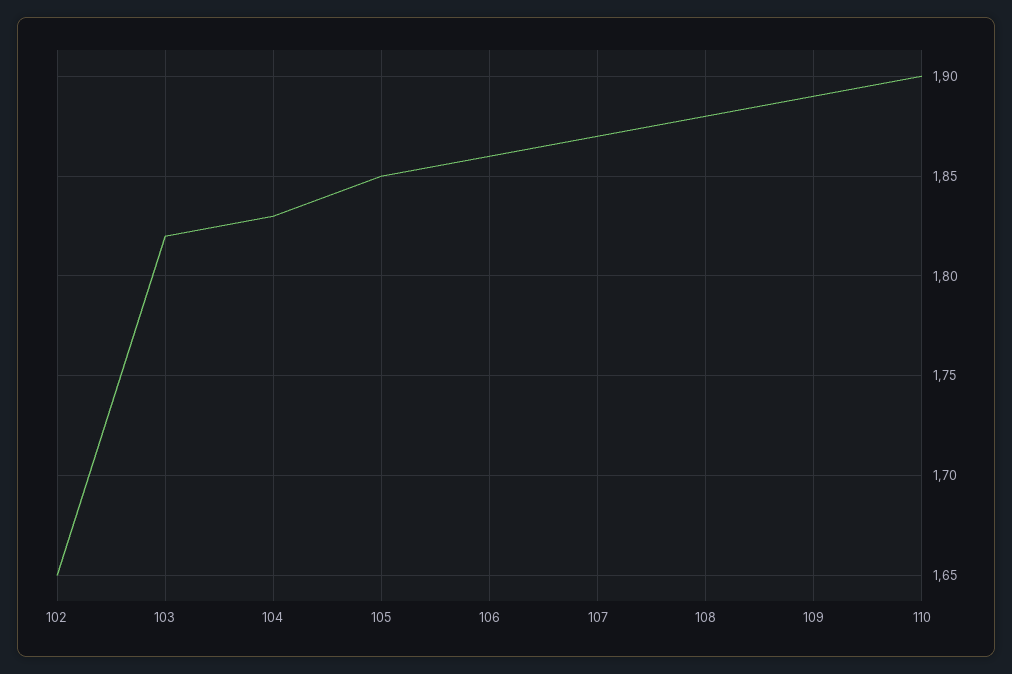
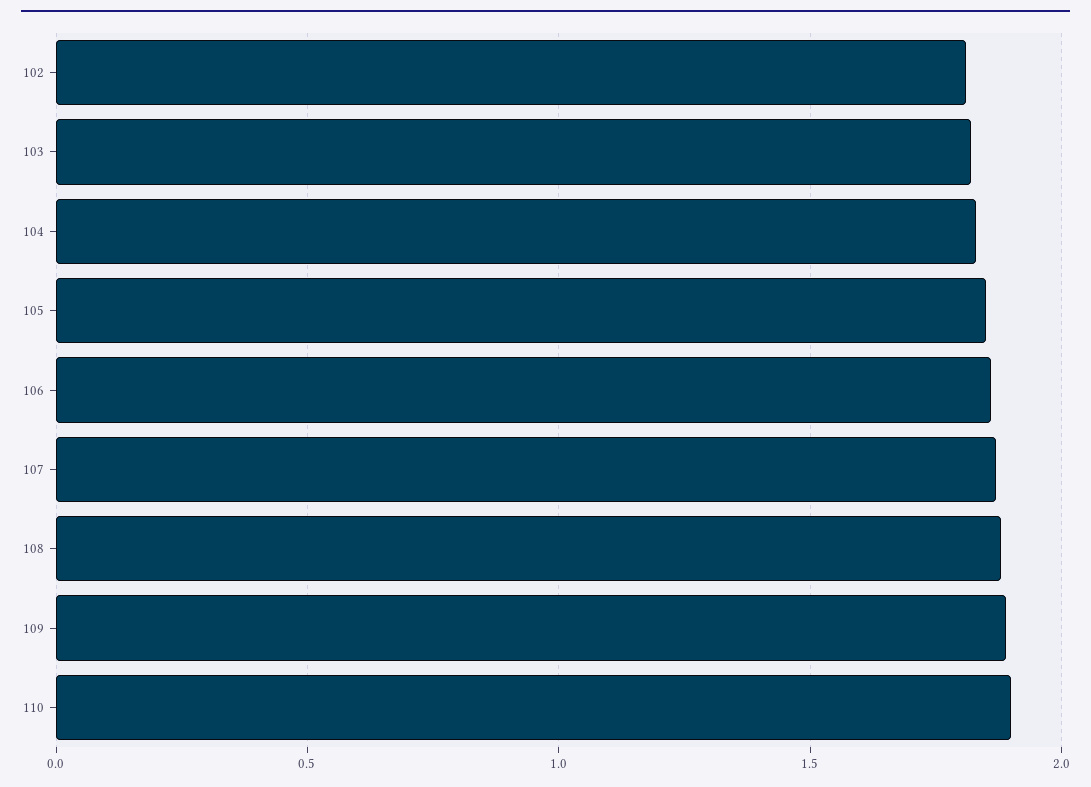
  {
-   "102": 1.65,
+   "102": 1.8,
    "103": 1.82,
    "104": 1.83,
    "105": 1.85,
    "106": 1.86,
    "107": 1.87,
    "108": 1.88,
    "109": 1.89,
    "110": 1.9
  }

